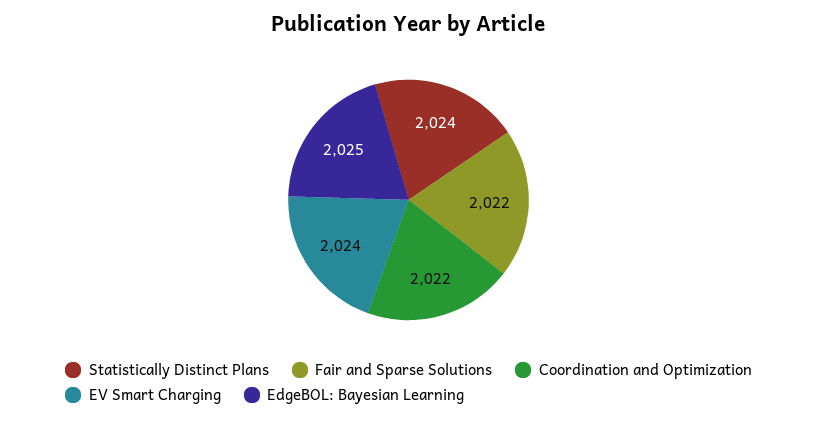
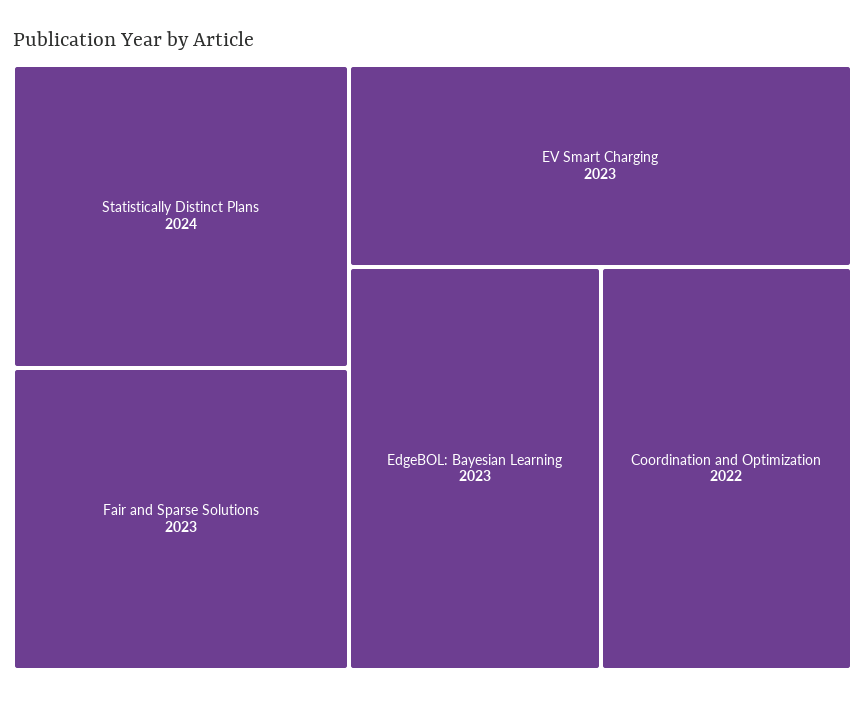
  {
    "Statistically Distinct Plans": 2024,
-   "Fair and Sparse Solutions": 2022,
+   "Fair and Sparse Solutions": 2023,
    "Coordination and Optimization": 2022,
-   "EV Smart Charging": 2024,
+   "EV Smart Charging": 2023,
-   "EdgeBOL: Bayesian Learning": 2025
+   "EdgeBOL: Bayesian Learning": 2023
  }

